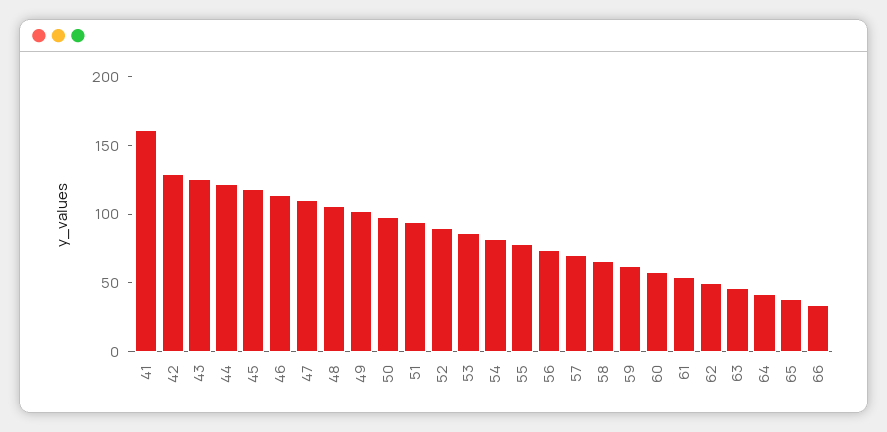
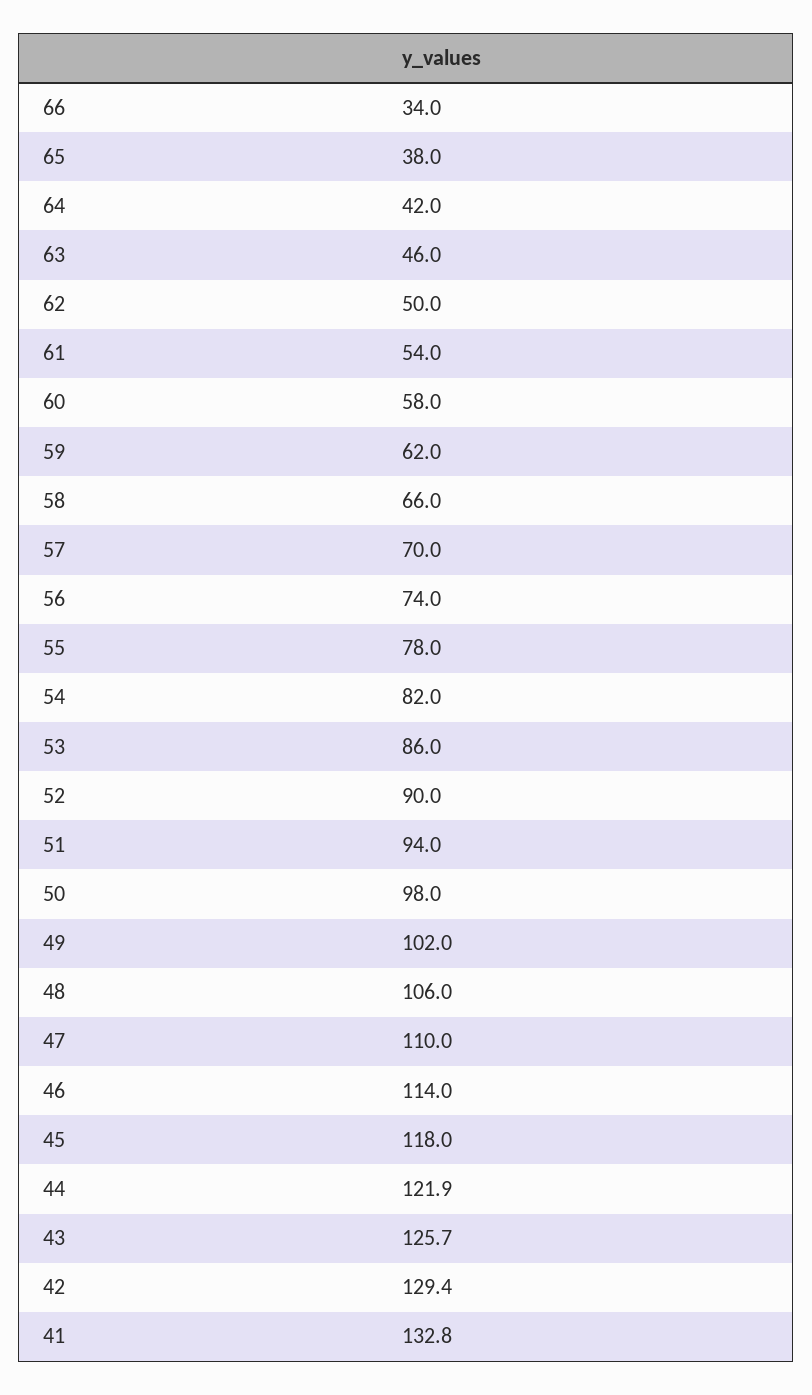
  {
-   "41": 160,
+   "41": 132.8,
    "42": 129.4,
    "43": 125.7,
    "44": 121.9,
    "45": 118,
    "46": 114,
    "47": 110,
    "48": 106,
    "49": 102,
    "50": 98,
    "51": 94,
    "52": 90,
    "53": 86,
    "54": 82,
    "55": 78,
    "56": 74,
    "57": 70,
    "58": 66,
    "59": 62,
    "60": 58,
    "61": 54,
    "62": 50,
    "63": 46,
    "64": 42,
    "65": 38,
    "66": 34
  }

